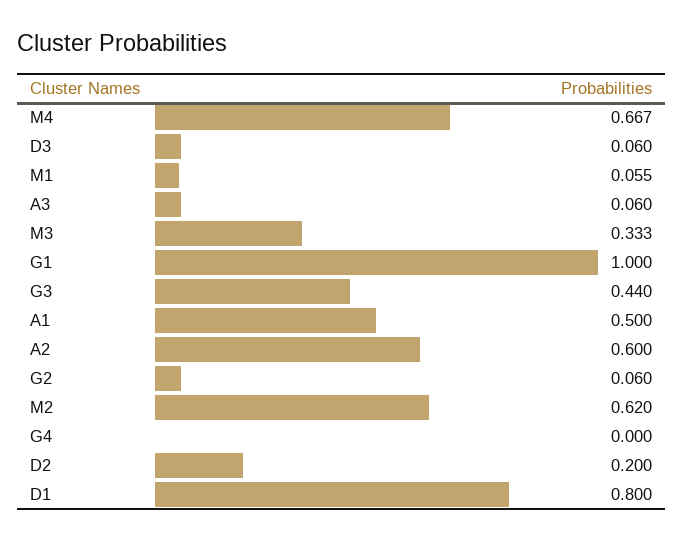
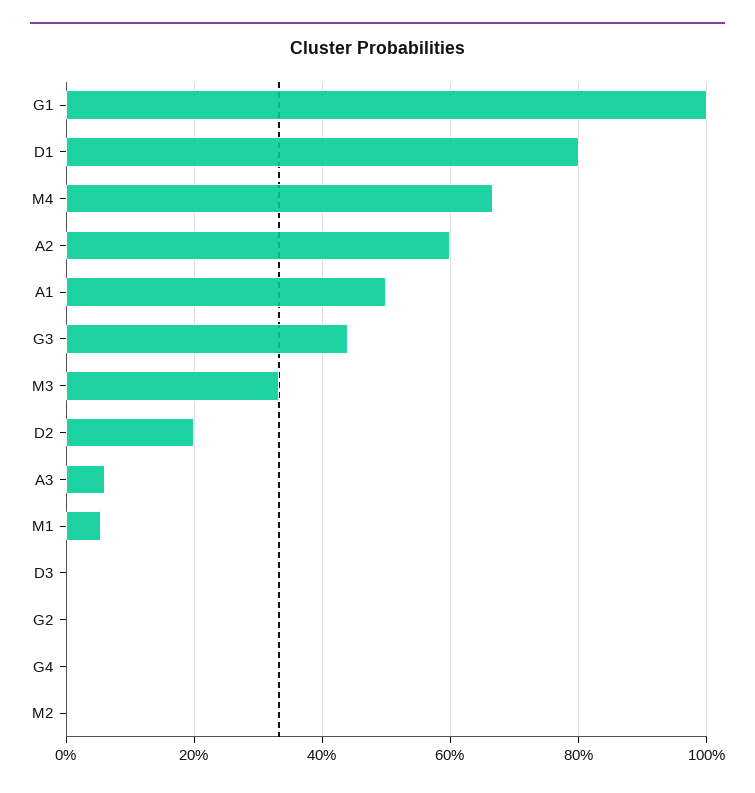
  {
    "M4": 0.667,
-   "D3": 0.06,
+   "D3": 0,
    "M1": 0.055,
    "A3": 0.06,
    "M3": 0.333,
    "G1": 1,
    "G3": 0.44,
    "A1": 0.5,
    "A2": 0.6,
-   "G2": 0.06,
+   "G2": 0,
-   "M2": 0.62,
+   "M2": 0,
    "G4": 0,
    "D2": 0.2,
    "D1": 0.8
  }

